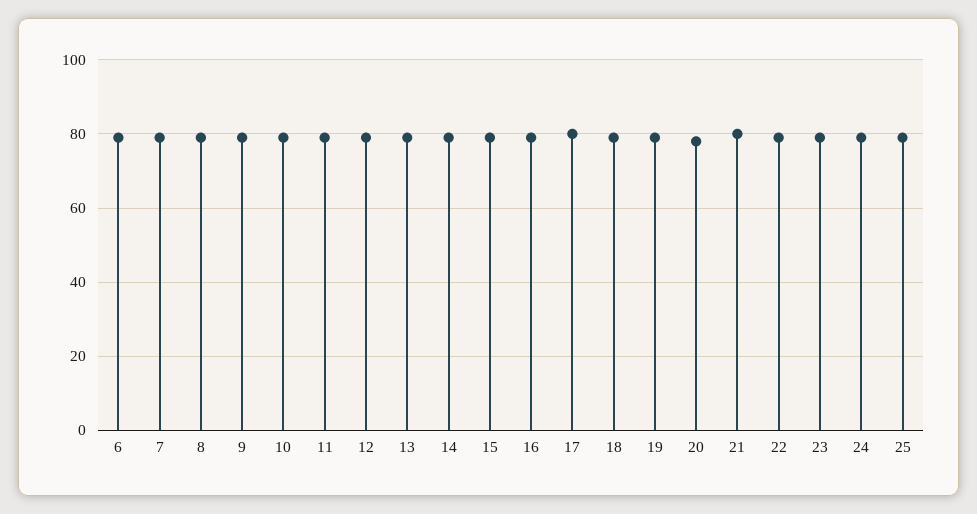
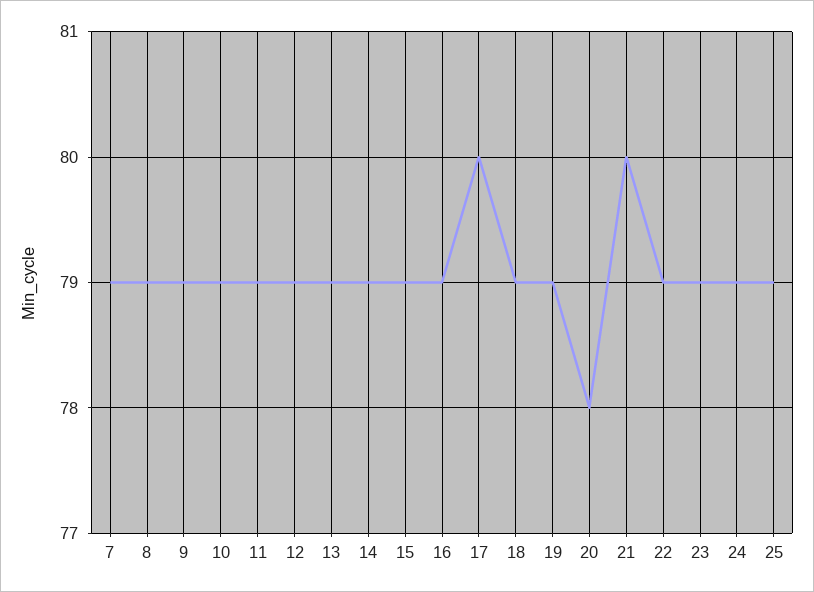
  {
-   "6": 80,
    "7": 79,
    "8": 79,
    "9": 79,
    "10": 79,
    "11": 79,
    "12": 79,
    "13": 79,
    "14": 79,
    "15": 79,
    "16": 79,
    "17": 80,
    "18": 79,
    "19": 79,
    "20": 78,
    "21": 80,
    "22": 79,
    "23": 79,
    "24": 79,
    "25": 79
  }

